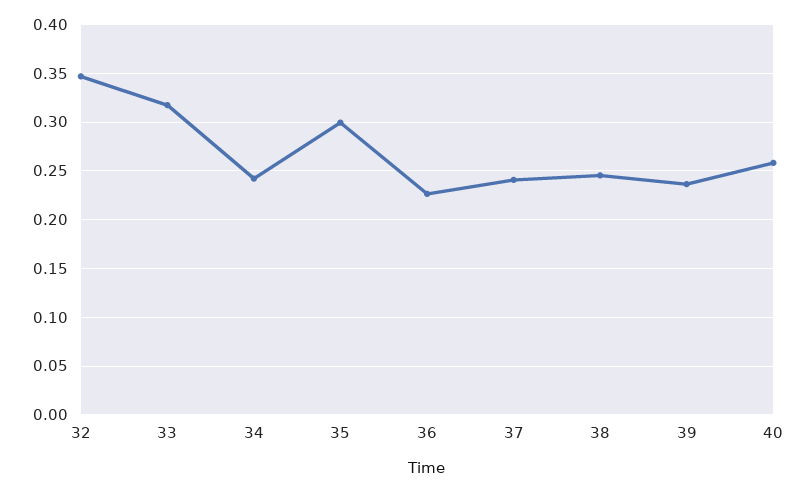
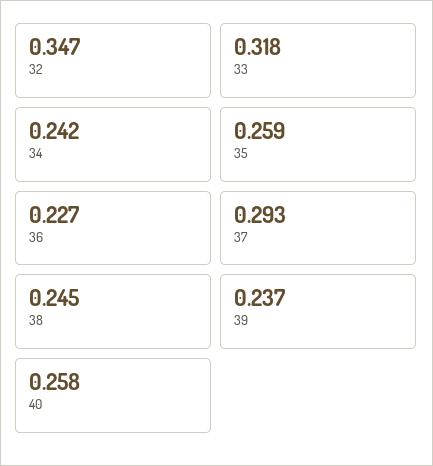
  {
    "32": 0.347,
    "33": 0.318,
    "34": 0.242,
-   "35": 0.3,
+   "35": 0.259,
    "36": 0.227,
-   "37": 0.24,
+   "37": 0.293,
    "38": 0.245,
    "39": 0.237,
    "40": 0.258
  }

